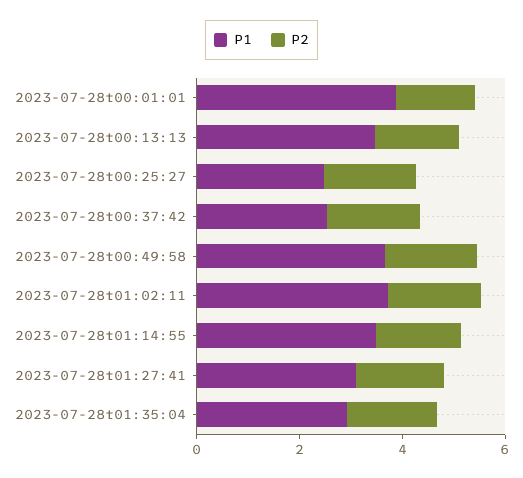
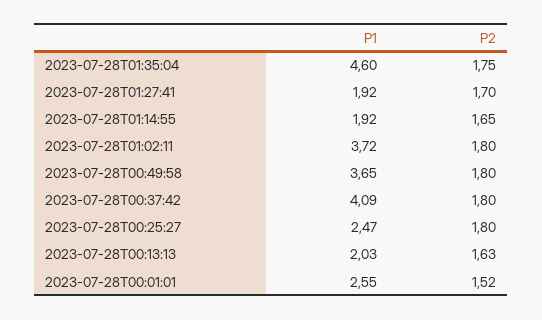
  {
    "P1": {
-     "2023-07-28t00:01:01": 4,
+     "2023-07-28t00:01:01": 2.55,
-     "2023-07-28t00:13:13": 3.5,
+     "2023-07-28t00:13:13": 2.03,
      "2023-07-28t00:25:27": 2.47,
-     "2023-07-28t00:37:42": 2.5,
+     "2023-07-28t00:37:42": 4.09,
      "2023-07-28t00:49:58": 3.65,
      "2023-07-28t01:02:11": 3.72,
-     "2023-07-28t01:14:55": 3.5,
+     "2023-07-28t01:14:55": 1.92,
-     "2023-07-28t01:27:41": 3,
+     "2023-07-28t01:27:41": 1.92,
-     "2023-07-28t01:35:04": 3
+     "2023-07-28t01:35:04": 4.6
    },
    "P2": {
      "2023-07-28t00:01:01": 1.52,
      "2023-07-28t00:13:13": 1.63,
      "2023-07-28t00:25:27": 1.8,
      "2023-07-28t00:37:42": 1.8,
      "2023-07-28t00:49:58": 1.8,
      "2023-07-28t01:02:11": 1.8,
      "2023-07-28t01:14:55": 1.65,
      "2023-07-28t01:27:41": 1.7,
      "2023-07-28t01:35:04": 1.75
    }
  }

